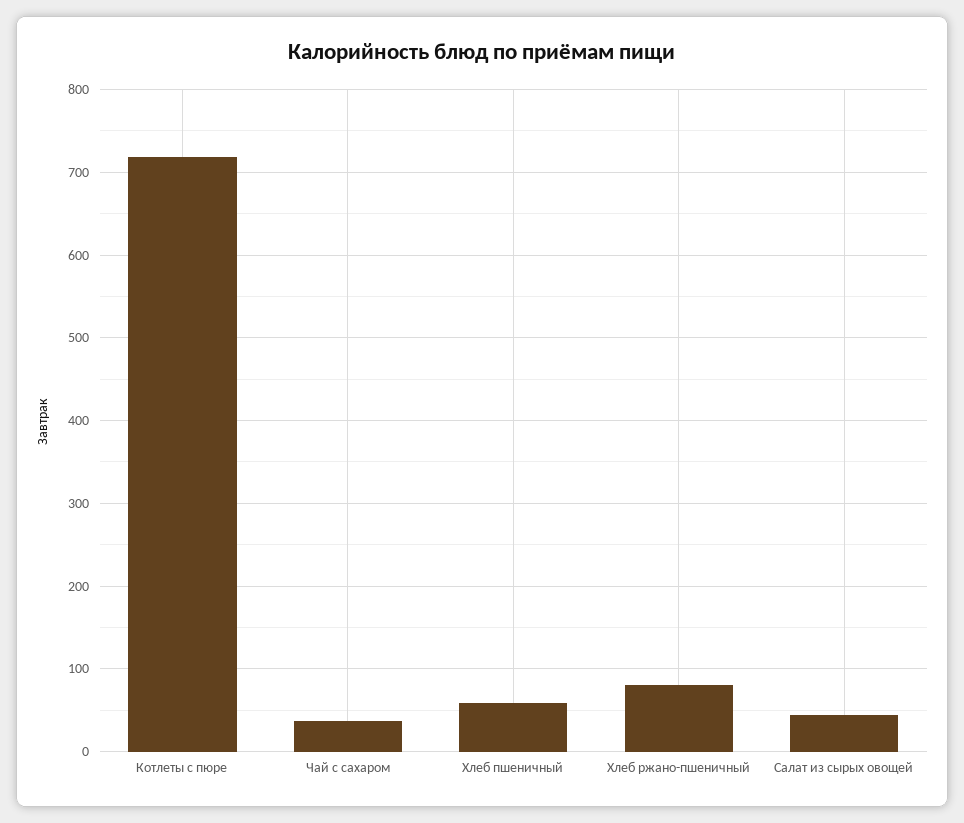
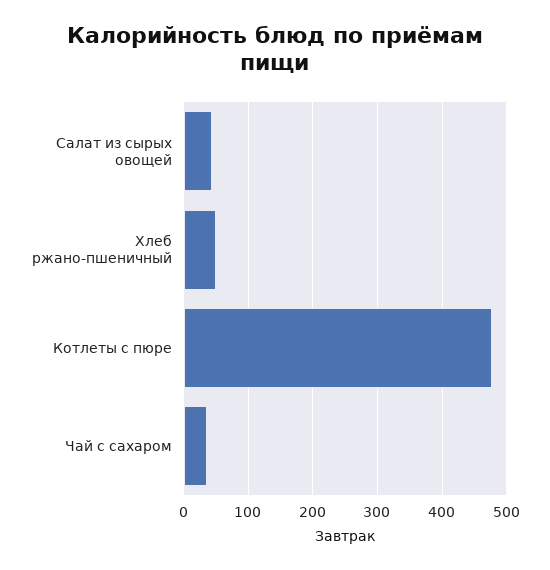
  {
-   "Котлеты с пюре": 720,
+   "Котлеты с пюре": 480,
    "Чай с сахаром": 40,
-   "Хлеб пшеничный": 60,
-   "Хлеб ржано-пшеничный": 80,
+   "Хлеб ржано-пшеничный": 50,
    "Салат из сырых овощей": 40
  }

